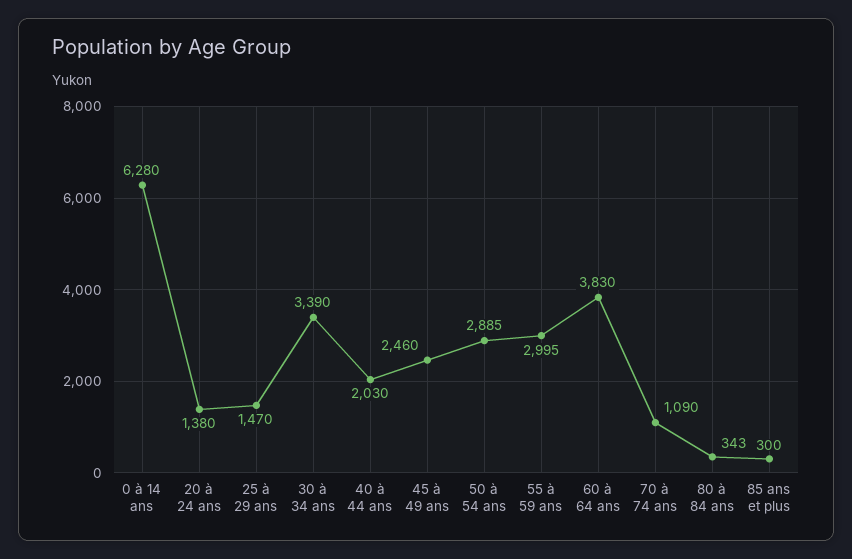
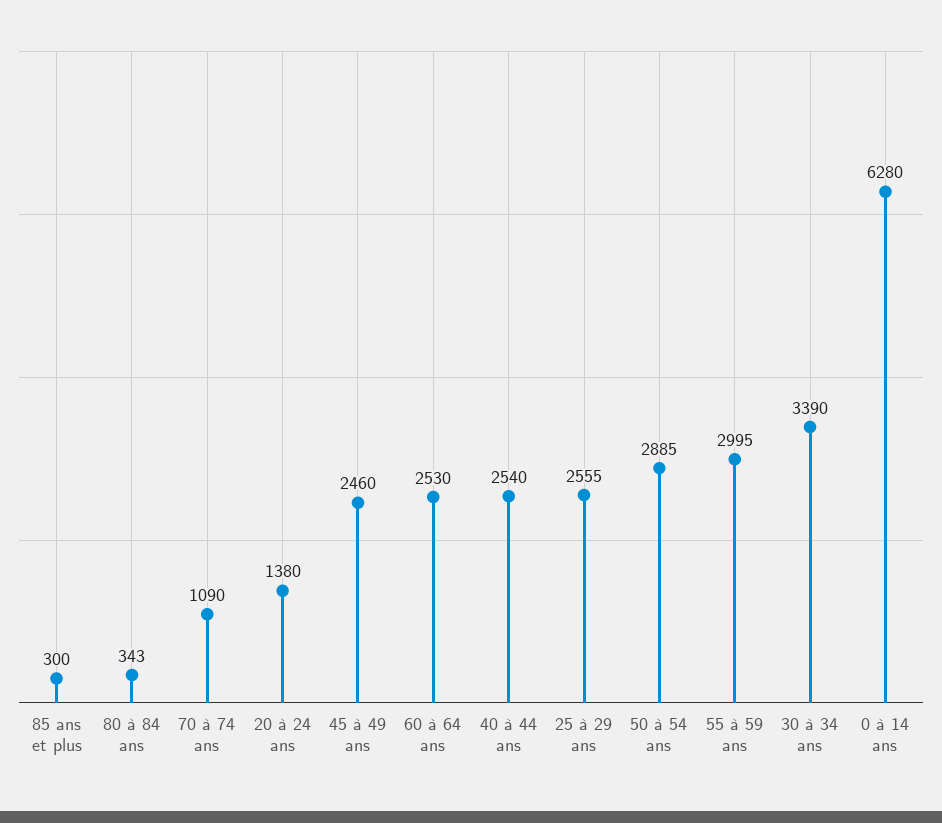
  {
    "0 à 14 ans": 6280,
    "20 à 24 ans": 1380,
-   "25 à 29 ans": 1470,
+   "25 à 29 ans": 2555,
    "30 à 34 ans": 3390,
-   "40 à 44 ans": 2030,
+   "40 à 44 ans": 2540,
    "45 à 49 ans": 2460,
    "50 à 54 ans": 2885,
    "55 à 59 ans": 2995,
-   "60 à 64 ans": 3830,
+   "60 à 64 ans": 2530,
    "70 à 74 ans": 1090,
    "80 à 84 ans": 343,
    "85 ans et plus": 300
  }

